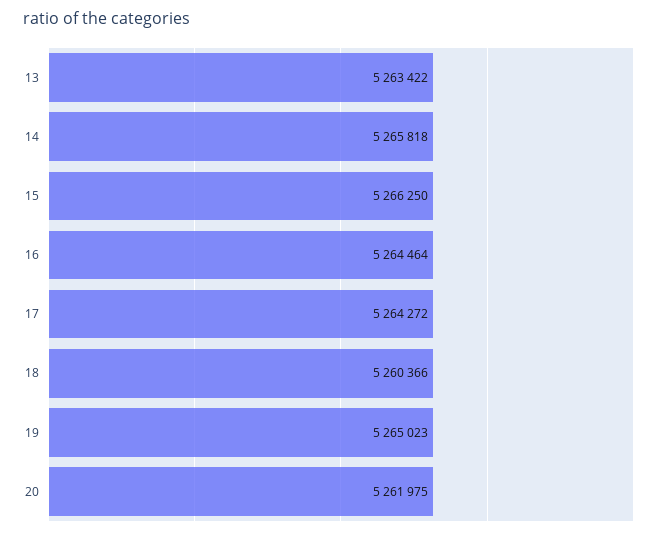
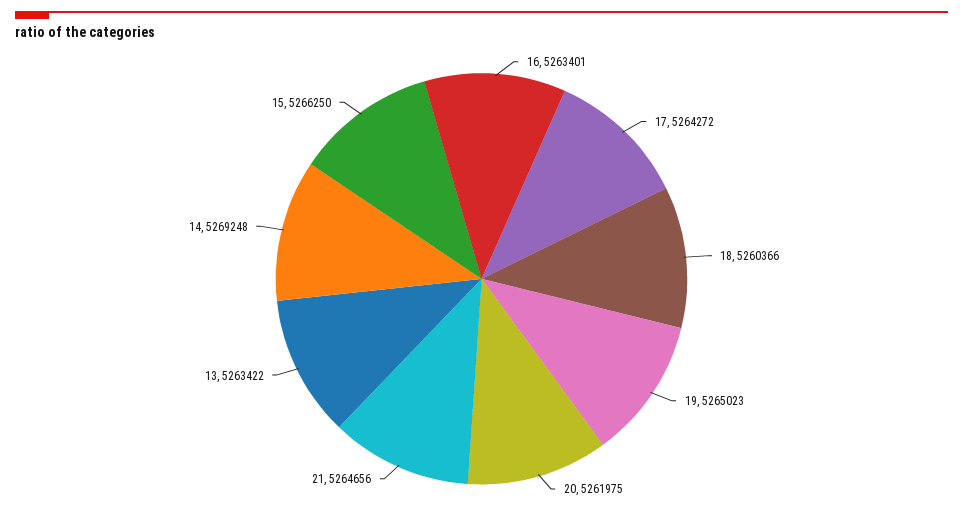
  {
    "13": 5263422,
-   "14": 5265818,
+   "14": 5269248,
    "15": 5266250,
-   "16": 5264464,
+   "16": 5263401,
    "17": 5264272,
    "18": 5260366,
    "19": 5265023,
-   "20": 5261975
+   "20": 5261975,
+   "21": 5264656
  }

